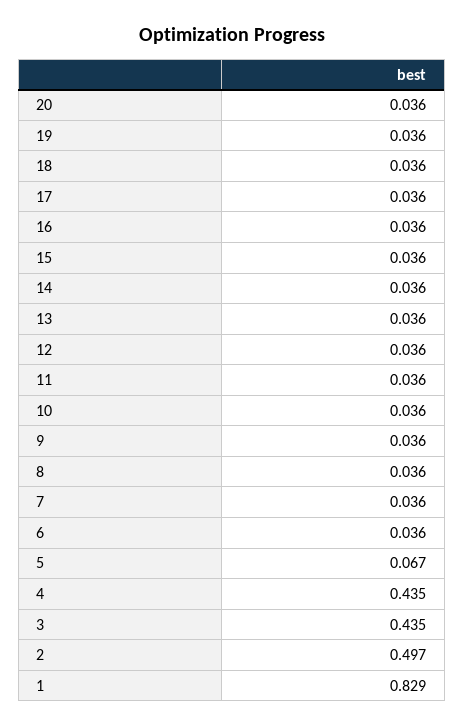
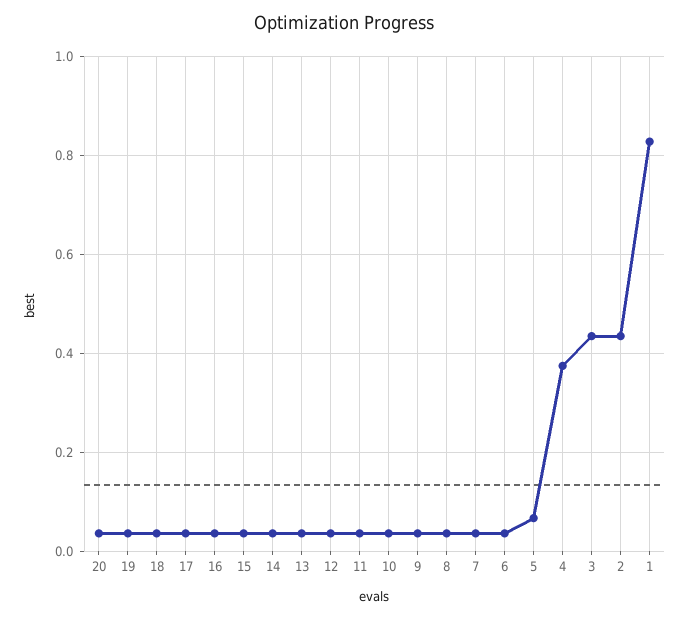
  {
    "20": 0.036,
    "19": 0.036,
    "18": 0.036,
    "17": 0.036,
    "16": 0.036,
    "15": 0.036,
    "14": 0.036,
    "13": 0.036,
    "12": 0.036,
    "11": 0.036,
    "10": 0.036,
    "9": 0.036,
    "8": 0.036,
    "7": 0.036,
    "6": 0.036,
    "5": 0.067,
-   "4": 0.435,
+   "4": 0.38,
    "3": 0.435,
-   "2": 0.497,
+   "2": 0.44,
    "1": 0.829
  }

